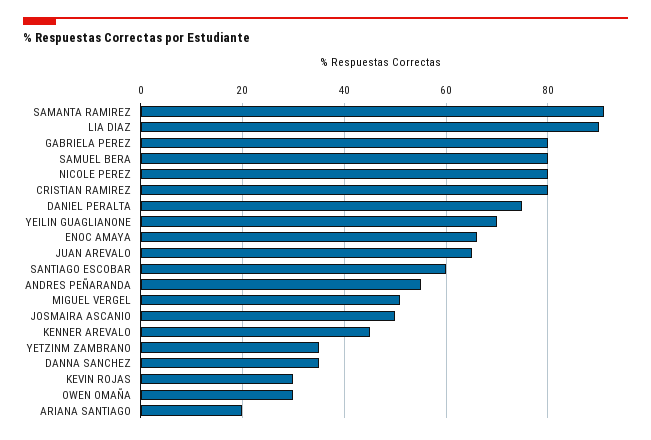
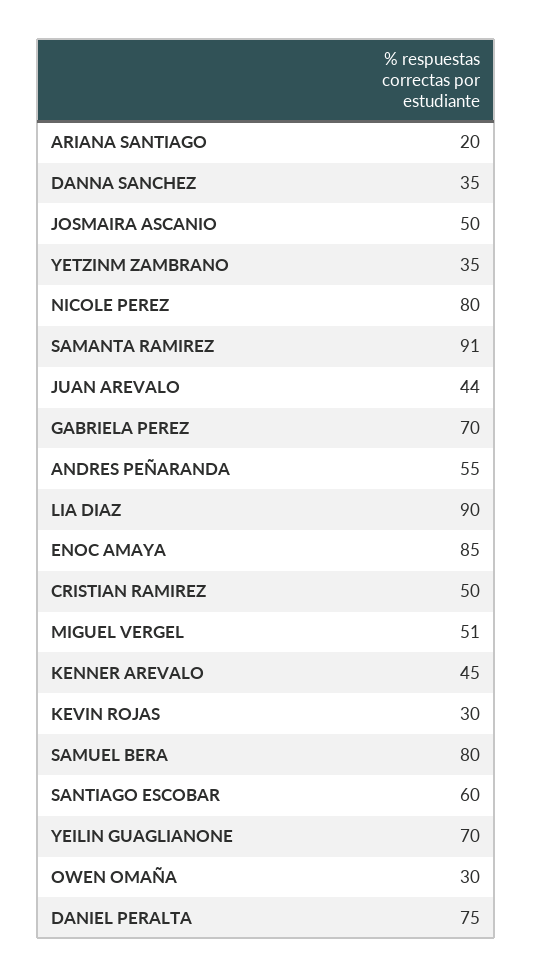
  {
    "SAMANTA RAMIREZ": 91,
    "LIA DIAZ": 90,
-   "GABRIELA PEREZ": 80,
+   "GABRIELA PEREZ": 70,
    "SAMUEL BERA": 80,
    "NICOLE PEREZ": 80,
-   "CRISTIAN RAMIREZ": 80,
+   "CRISTIAN RAMIREZ": 50,
    "DANIEL PERALTA": 75,
    "YEILIN GUAGLIANONE": 70,
-   "ENOC AMAYA": 65,
+   "ENOC AMAYA": 85,
-   "JUAN AREVALO": 65,
+   "JUAN AREVALO": 44,
    "SANTIAGO ESCOBAR": 60,
    "ANDRES PEÑARANDA": 55,
    "MIGUEL VERGEL": 51,
    "JOSMAIRA ASCANIO": 50,
    "KENNER AREVALO": 45,
    "YETZINM ZAMBRANO": 35,
    "DANNA SANCHEZ": 35,
    "KEVIN ROJAS": 30,
    "OWEN OMAÑA": 30,
    "ARIANA SANTIAGO": 20
  }

